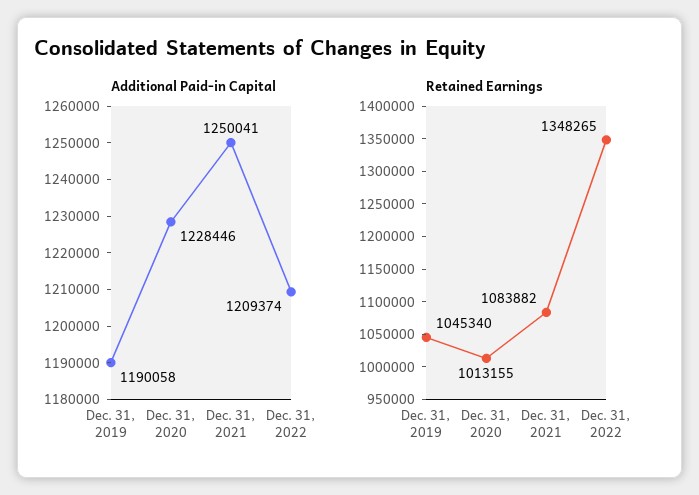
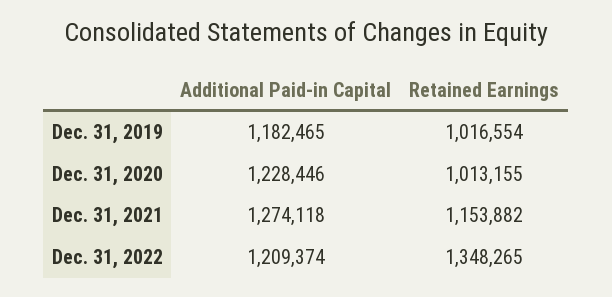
  {
    "Additional Paid-in Capital": {
-     "Dec. 31, 2019": 1190058,
+     "Dec. 31, 2019": 1182465,
      "Dec. 31, 2020": 1228446,
-     "Dec. 31, 2021": 1250041,
+     "Dec. 31, 2021": 1274118,
      "Dec. 31, 2022": 1209374
    },
    "Retained Earnings": {
-     "Dec. 31, 2019": 1045340,
+     "Dec. 31, 2019": 1016554,
      "Dec. 31, 2020": 1013155,
-     "Dec. 31, 2021": 1083882,
+     "Dec. 31, 2021": 1153882,
      "Dec. 31, 2022": 1348265
    }
  }

